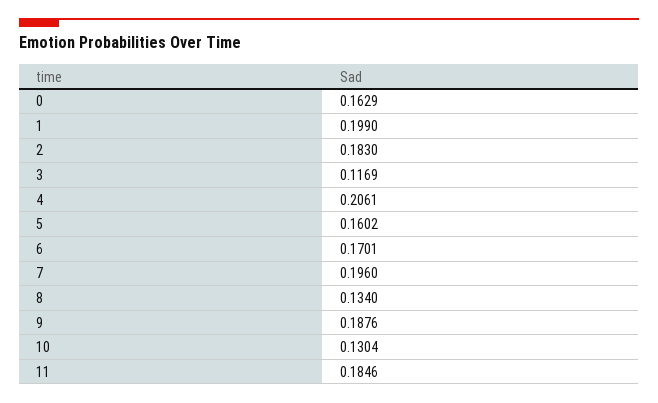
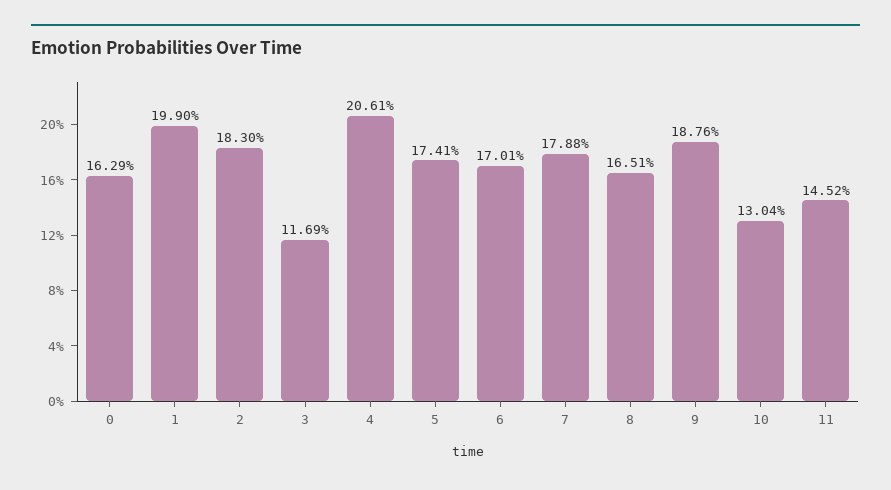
  {
    "0": 0.1629,
    "1": 0.199,
    "2": 0.183,
    "3": 0.1169,
    "4": 0.2061,
-   "5": 0.1602,
+   "5": 0.1741,
    "6": 0.1701,
-   "7": 0.196,
+   "7": 0.1788,
-   "8": 0.134,
+   "8": 0.1651,
    "9": 0.1876,
    "10": 0.1304,
-   "11": 0.1846
+   "11": 0.1452
  }

